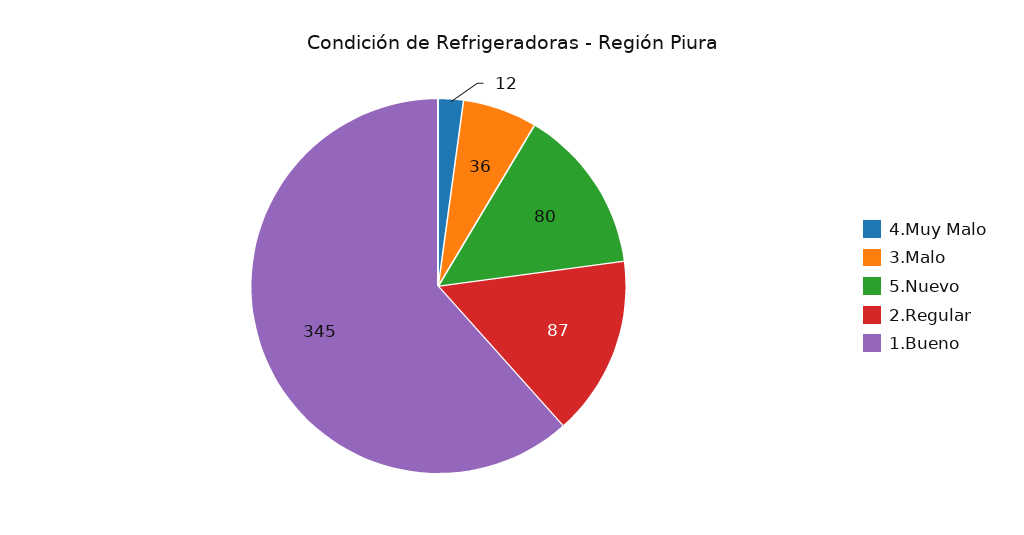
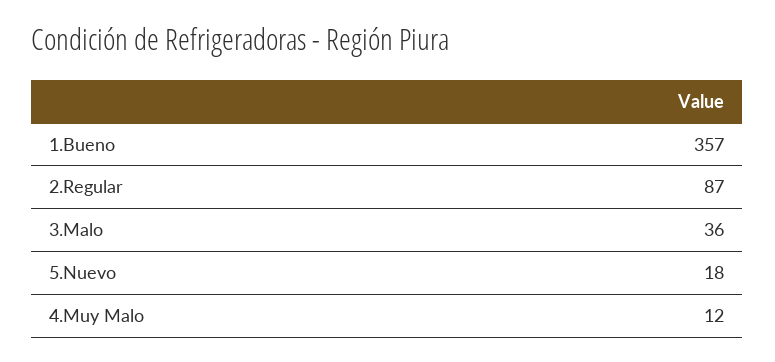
  {
    "4.Muy Malo": 12,
    "3.Malo": 36,
-   "5.Nuevo": 80,
+   "5.Nuevo": 18,
    "2.Regular": 87,
-   "1.Bueno": 345
+   "1.Bueno": 357
  }

